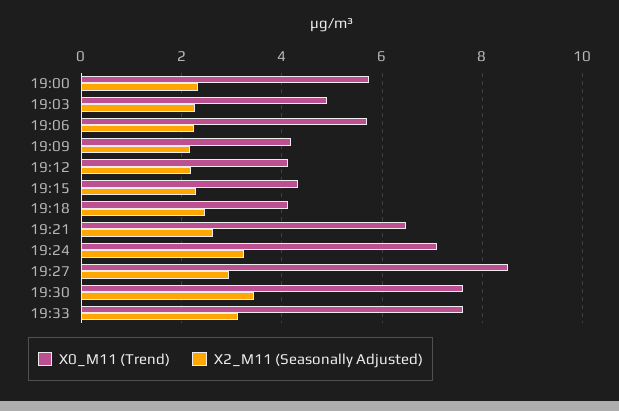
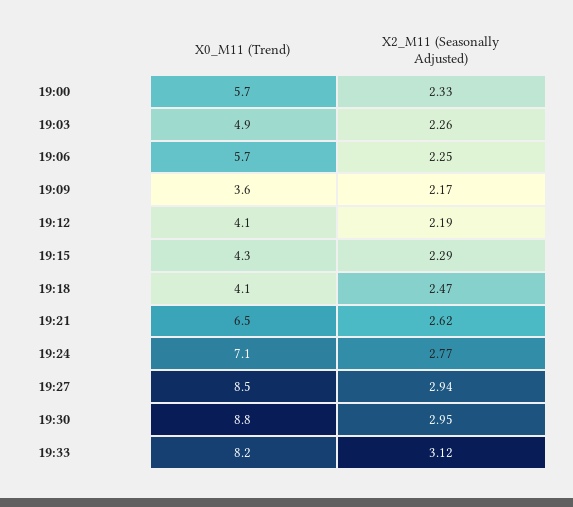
  {
    "X0_M11 (Trend)": {
      "19:00": 5.7,
      "19:03": 4.9,
      "19:06": 5.7,
-     "19:09": 4.2,
+     "19:09": 3.6,
      "19:12": 4.1,
      "19:15": 4.3,
      "19:18": 4.1,
      "19:21": 6.5,
      "19:24": 7.1,
      "19:27": 8.5,
-     "19:30": 7.6,
+     "19:30": 8.8,
-     "19:33": 7.6
+     "19:33": 8.2
    },
    "X2_M11 (Seasonally Adjusted)": {
      "19:00": 2.33,
      "19:03": 2.26,
      "19:06": 2.25,
      "19:09": 2.17,
      "19:12": 2.19,
      "19:15": 2.29,
      "19:18": 2.47,
      "19:21": 2.62,
-     "19:24": 3.2,
+     "19:24": 2.77,
      "19:27": 2.94,
-     "19:30": 3.4,
+     "19:30": 2.95,
      "19:33": 3.12
    }
  }

